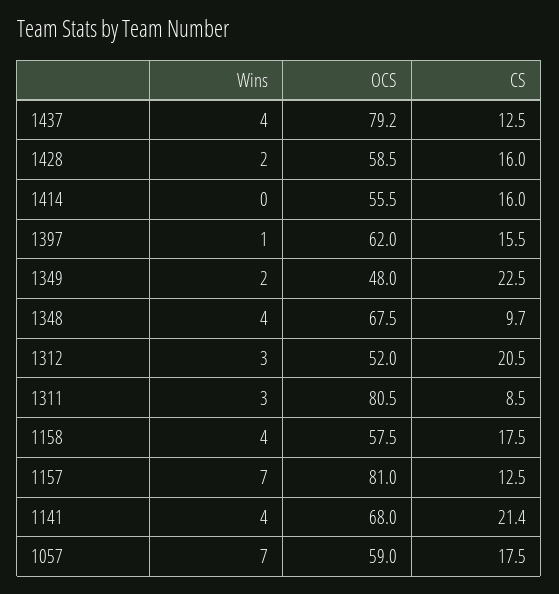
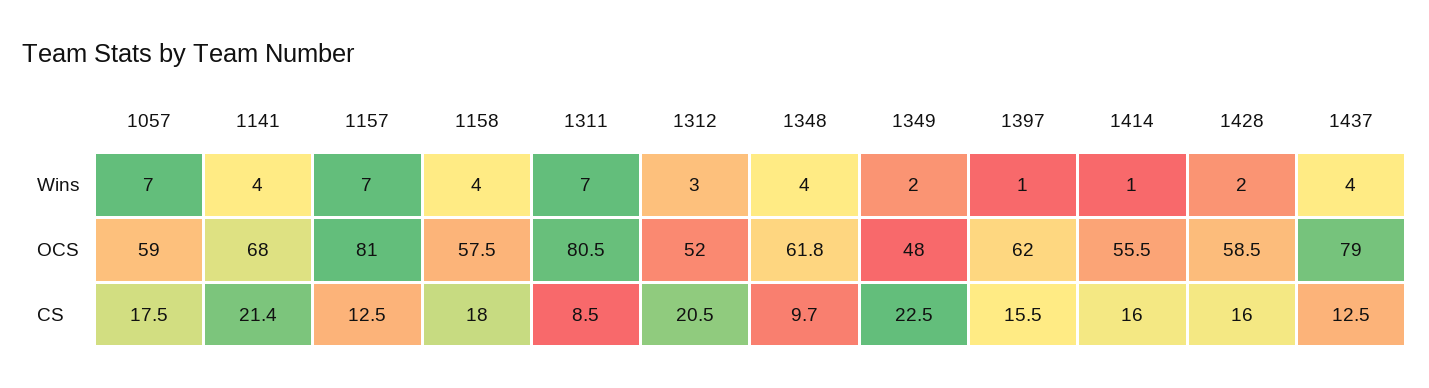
  {
    "Wins": {
      "1437": 4,
      "1428": 2,
-     "1414": 0,
+     "1414": 1,
      "1397": 1,
      "1349": 2,
      "1348": 4,
      "1312": 3,
-     "1311": 3,
+     "1311": 7,
      "1158": 4,
      "1157": 7,
      "1141": 4,
      "1057": 7
    },
    "OCS": {
-     "1437": 79.2,
+     "1437": 79,
      "1428": 58.5,
      "1414": 55.5,
      "1397": 62,
      "1349": 48,
-     "1348": 67.5,
+     "1348": 61.8,
      "1312": 52,
      "1311": 80.5,
      "1158": 57.5,
      "1157": 81,
      "1141": 68,
      "1057": 59
    },
    "CS": {
      "1437": 12.5,
      "1428": 16,
      "1414": 16,
      "1397": 15.5,
      "1349": 22.5,
      "1348": 9.7,
      "1312": 20.5,
      "1311": 8.5,
-     "1158": 17.5,
+     "1158": 18,
      "1157": 12.5,
      "1141": 21.4,
      "1057": 17.5
    }
  }

